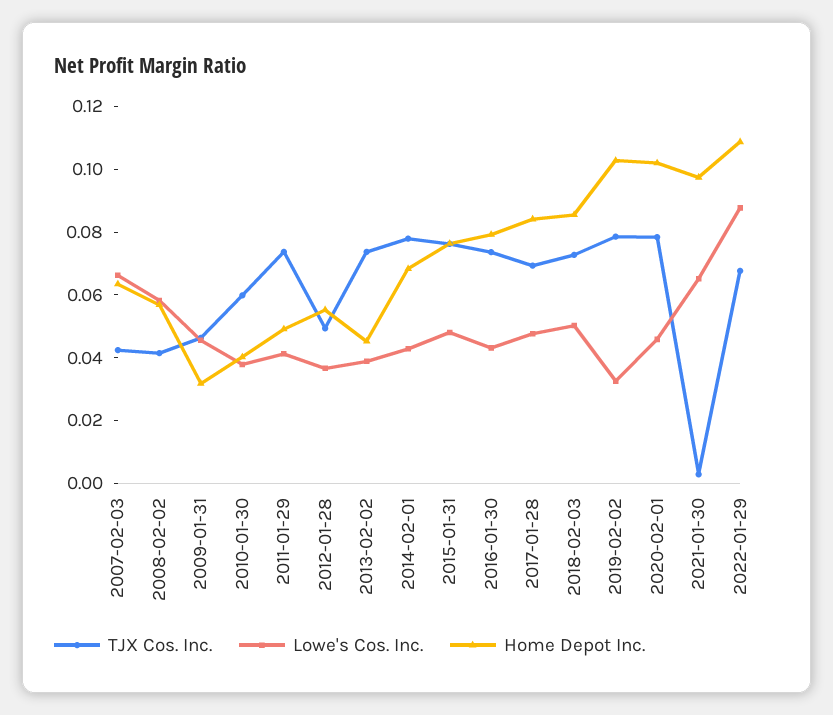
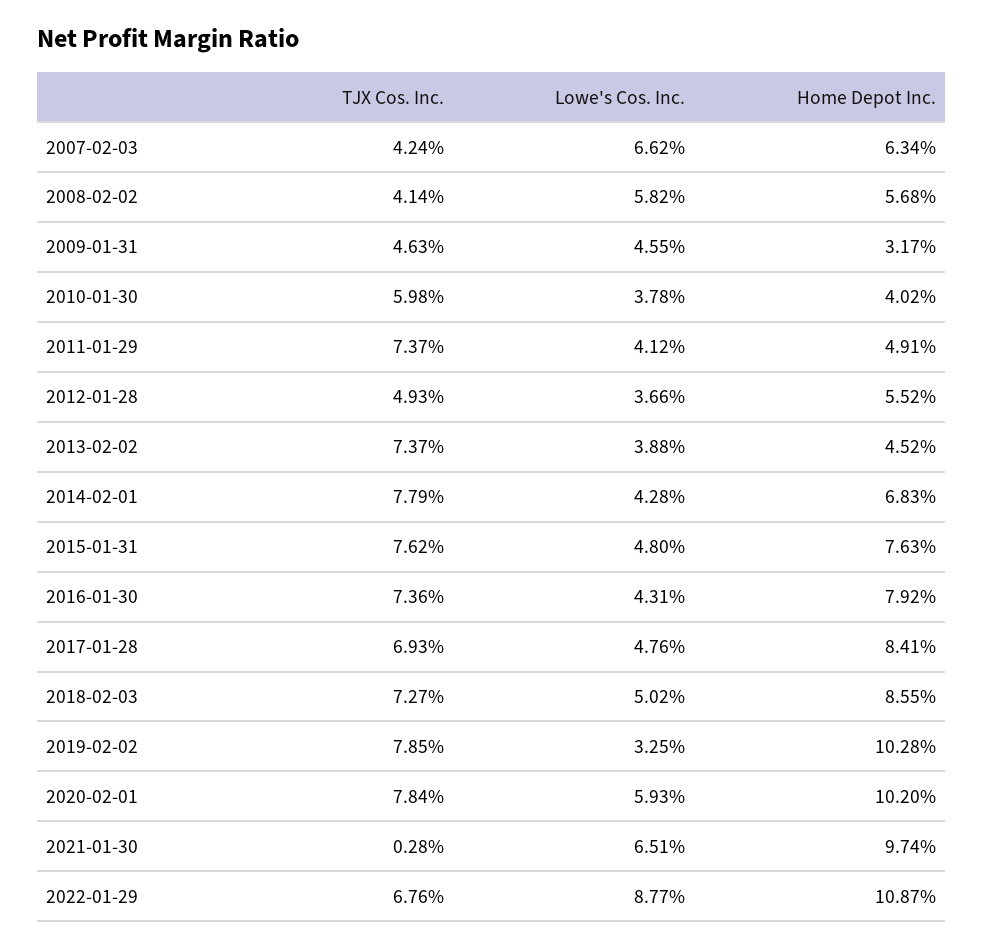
  {
    "TJX Cos. Inc.": {
      "2007-02-03": 0.0424,
      "2008-02-02": 0.0414,
      "2009-01-31": 0.0463,
      "2010-01-30": 0.0598,
      "2011-01-29": 0.0737,
      "2012-01-28": 0.0493,
      "2013-02-02": 0.0737,
      "2014-02-01": 0.0779,
      "2015-01-31": 0.0762,
      "2016-01-30": 0.0736,
      "2017-01-28": 0.0693,
      "2018-02-03": 0.0727,
      "2019-02-02": 0.0785,
      "2020-02-01": 0.0784,
      "2021-01-30": 0.0028,
      "2022-01-29": 0.0676
    },
    "Lowe's Cos. Inc.": {
      "2007-02-03": 0.0662,
      "2008-02-02": 0.0582,
      "2009-01-31": 0.0455,
      "2010-01-30": 0.0378,
      "2011-01-29": 0.0412,
      "2012-01-28": 0.0366,
      "2013-02-02": 0.0388,
      "2014-02-01": 0.0428,
      "2015-01-31": 0.048,
      "2016-01-30": 0.0431,
      "2017-01-28": 0.0476,
      "2018-02-03": 0.0502,
      "2019-02-02": 0.0325,
-     "2020-02-01": 0.045,
+     "2020-02-01": 0.0593,
      "2021-01-30": 0.0651,
      "2022-01-29": 0.0877
    },
    "Home Depot Inc.": {
      "2007-02-03": 0.0634,
      "2008-02-02": 0.0568,
      "2009-01-31": 0.0317,
      "2010-01-30": 0.0402,
      "2011-01-29": 0.0491,
      "2012-01-28": 0.0552,
      "2013-02-02": 0.0452,
      "2014-02-01": 0.0683,
      "2015-01-31": 0.0763,
      "2016-01-30": 0.0792,
      "2017-01-28": 0.0841,
      "2018-02-03": 0.0855,
      "2019-02-02": 0.1028,
      "2020-02-01": 0.102,
      "2021-01-30": 0.0974,
      "2022-01-29": 0.1087
    }
  }

